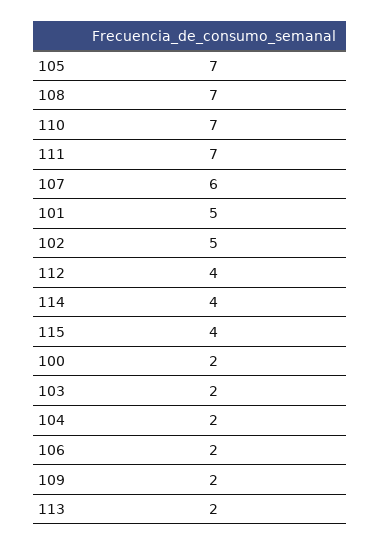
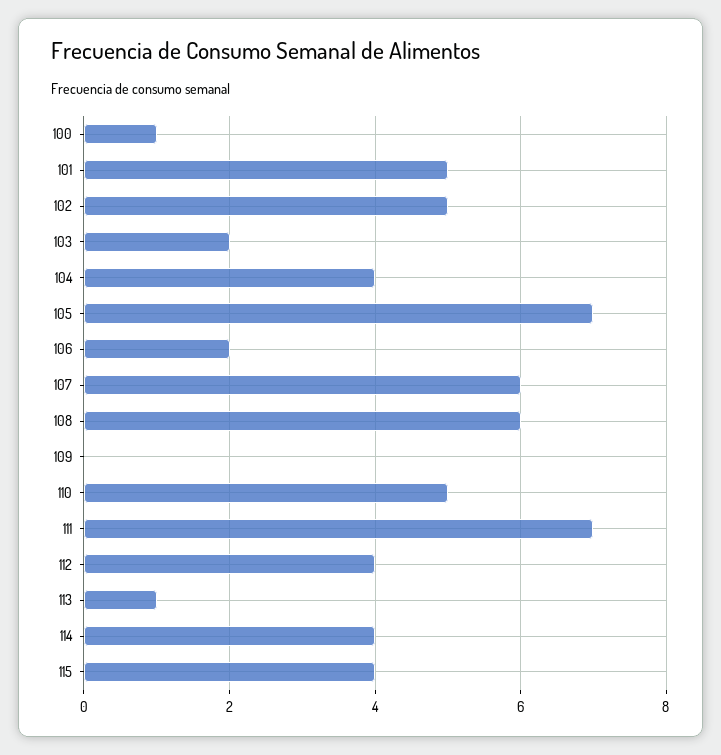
  {
    "105": 7,
-   "108": 7,
+   "108": 6,
-   "110": 7,
+   "110": 5,
    "111": 7,
    "107": 6,
    "101": 5,
    "102": 5,
    "112": 4,
    "114": 4,
    "115": 4,
-   "100": 2,
+   "100": 1,
    "103": 2,
-   "104": 2,
+   "104": 4,
    "106": 2,
-   "109": 2,
+   "109": 0,
-   "113": 2
+   "113": 1
  }

